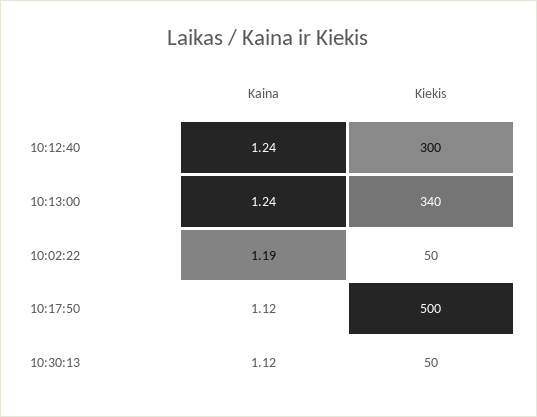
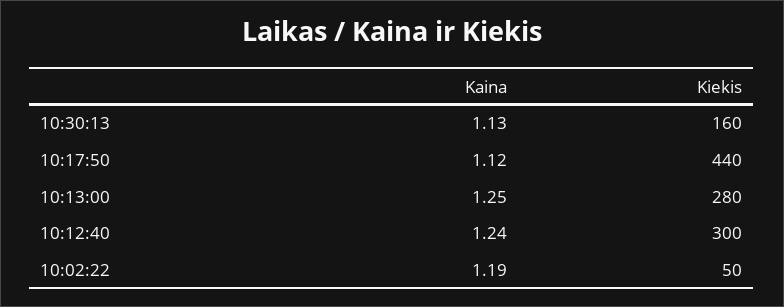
  {
    "Kaina": {
      "10:12:40": 1.24,
-     "10:13:00": 1.24,
+     "10:13:00": 1.25,
      "10:02:22": 1.19,
      "10:17:50": 1.12,
-     "10:30:13": 1.12
+     "10:30:13": 1.13
    },
    "Kiekis": {
      "10:12:40": 300,
-     "10:13:00": 340,
+     "10:13:00": 280,
      "10:02:22": 50,
-     "10:17:50": 500,
+     "10:17:50": 440,
-     "10:30:13": 50
+     "10:30:13": 160
    }
  }

